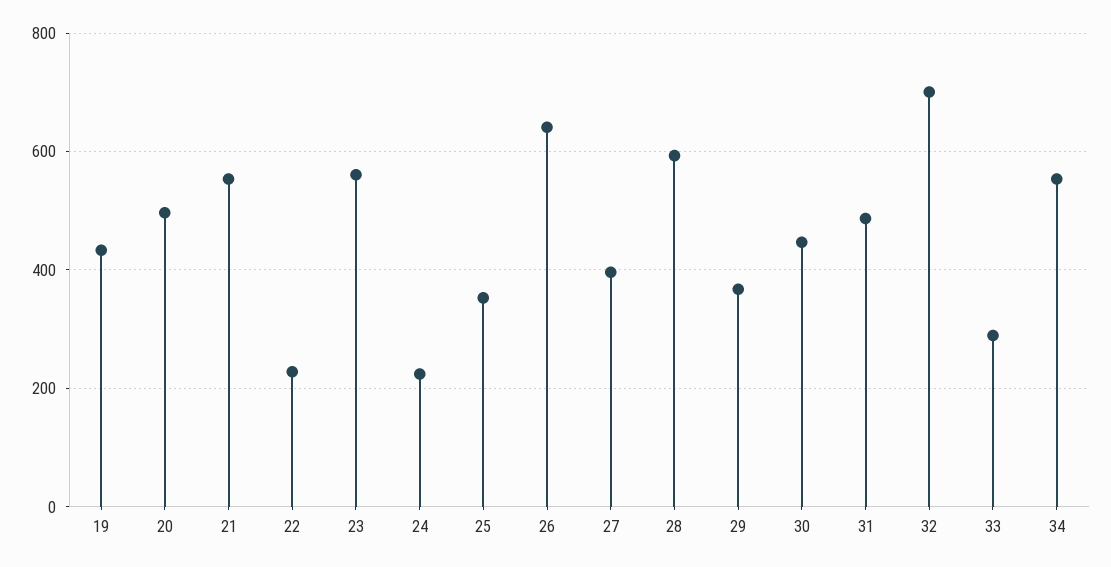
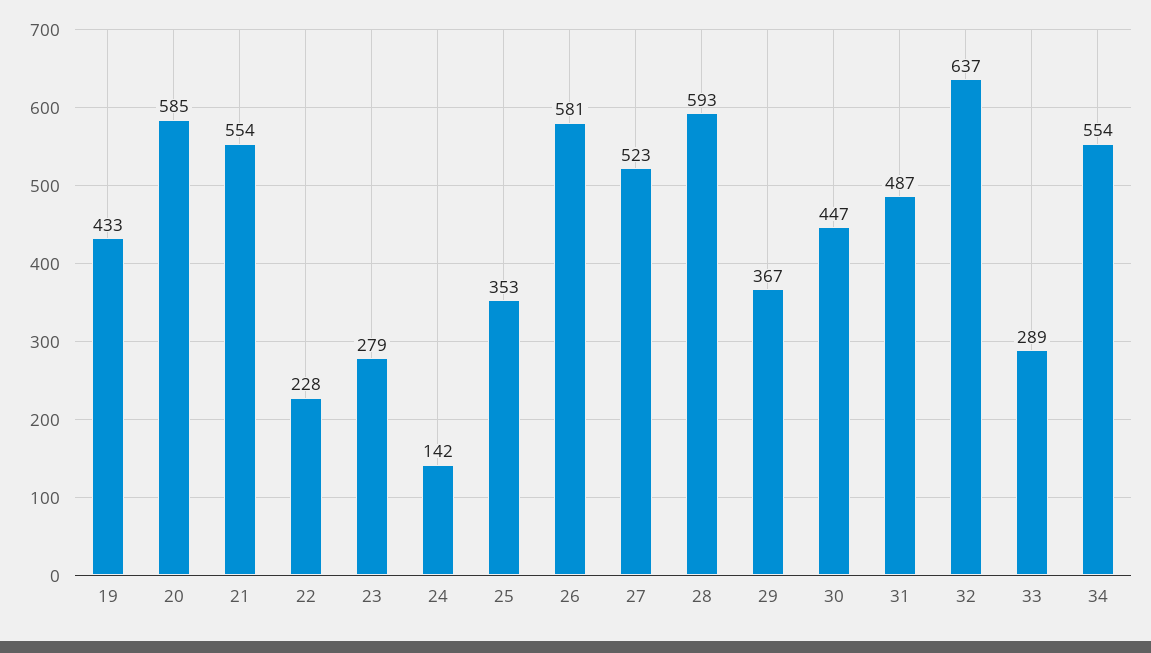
  {
    "19": 433,
-   "20": 500,
+   "20": 585,
    "21": 554,
    "22": 228,
-   "23": 560,
+   "23": 279,
-   "24": 220,
+   "24": 142,
    "25": 353,
-   "26": 640,
+   "26": 581,
-   "27": 400,
+   "27": 523,
    "28": 593,
    "29": 367,
    "30": 447,
    "31": 487,
-   "32": 700,
+   "32": 637,
    "33": 289,
    "34": 554
  }

